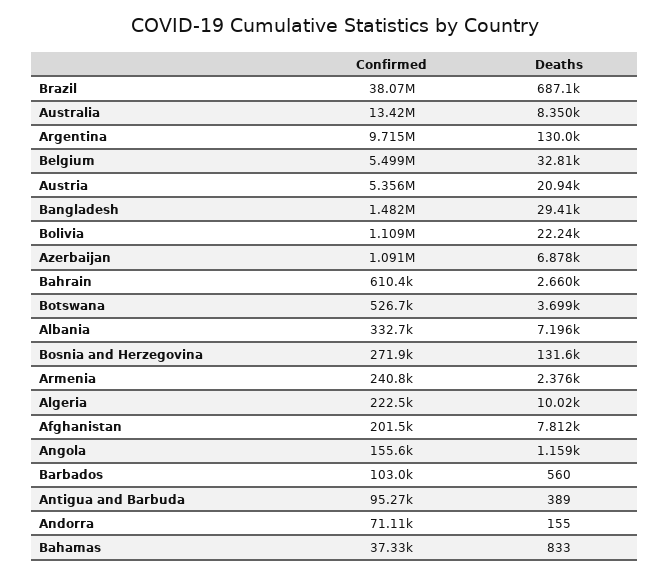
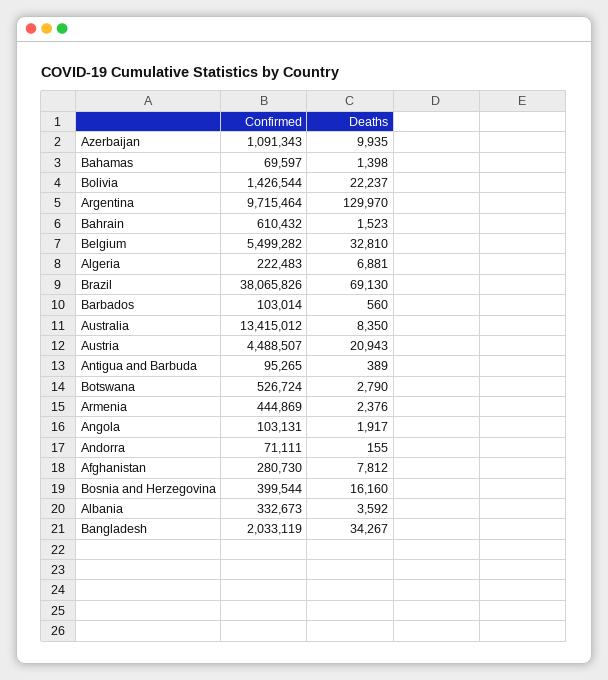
  {
    "Confirmed": {
      "Brazil": 38065826,
      "Australia": 13415012,
      "Argentina": 9715464,
      "Belgium": 5499282,
-     "Austria": 5356000,
+     "Austria": 4488507,
-     "Bangladesh": 1482000,
+     "Bangladesh": 2033119,
-     "Bolivia": 1109000,
+     "Bolivia": 1426544,
      "Azerbaijan": 1091343,
      "Bahrain": 610432,
      "Botswana": 526724,
      "Albania": 332673,
-     "Bosnia and Herzegovina": 271900,
+     "Bosnia and Herzegovina": 399544,
-     "Armenia": 240800,
+     "Armenia": 444869,
      "Algeria": 222483,
-     "Afghanistan": 201500,
+     "Afghanistan": 280730,
-     "Angola": 155600,
+     "Angola": 103131,
      "Barbados": 103014,
      "Antigua and Barbuda": 95265,
      "Andorra": 71111,
-     "Bahamas": 37330
+     "Bahamas": 69597
    },
    "Deaths": {
-     "Brazil": 687100,
+     "Brazil": 69130,
      "Australia": 8350,
      "Argentina": 129970,
      "Belgium": 32810,
      "Austria": 20943,
-     "Bangladesh": 29410,
+     "Bangladesh": 34267,
      "Bolivia": 22237,
-     "Azerbaijan": 6878,
+     "Azerbaijan": 9935,
-     "Bahrain": 2660,
+     "Bahrain": 1523,
-     "Botswana": 3699,
+     "Botswana": 2790,
-     "Albania": 7196,
+     "Albania": 3592,
-     "Bosnia and Herzegovina": 131600,
+     "Bosnia and Herzegovina": 16160,
      "Armenia": 2376,
-     "Algeria": 10020,
+     "Algeria": 6881,
      "Afghanistan": 7812,
-     "Angola": 1159,
+     "Angola": 1917,
      "Barbados": 560,
      "Antigua and Barbuda": 389,
      "Andorra": 155,
-     "Bahamas": 833
+     "Bahamas": 1398
    }
  }

